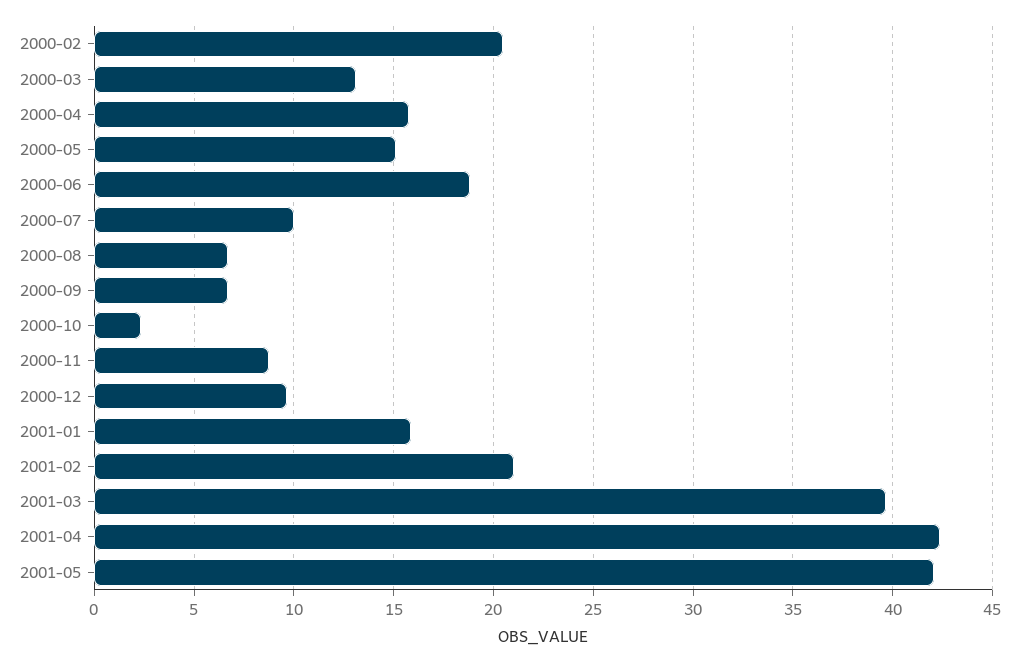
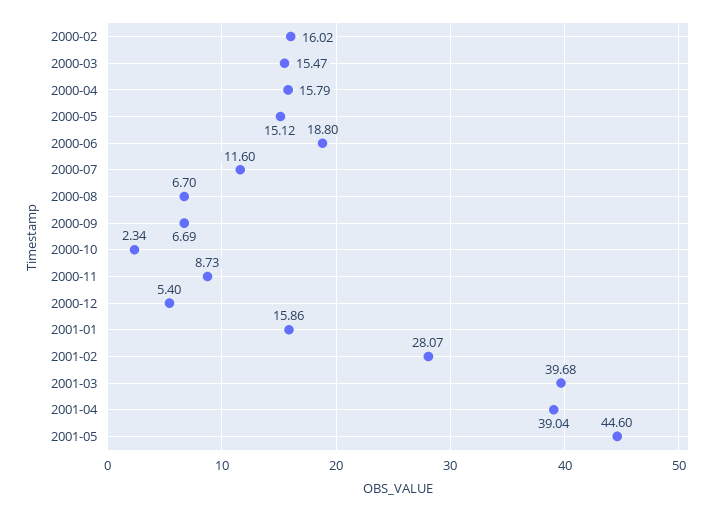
  {
-   "2000-02": 20.5,
+   "2000-02": 16.02,
-   "2000-03": 13,
+   "2000-03": 15.47,
    "2000-04": 15.79,
    "2000-05": 15.12,
    "2000-06": 18.8,
-   "2000-07": 10,
+   "2000-07": 11.6,
    "2000-08": 6.7,
    "2000-09": 6.69,
    "2000-10": 2.34,
    "2000-11": 8.73,
-   "2000-12": 9.5,
+   "2000-12": 5.4,
    "2001-01": 15.86,
-   "2001-02": 21,
+   "2001-02": 28.07,
    "2001-03": 39.68,
-   "2001-04": 42.5,
+   "2001-04": 39.04,
-   "2001-05": 42
+   "2001-05": 44.6
  }

